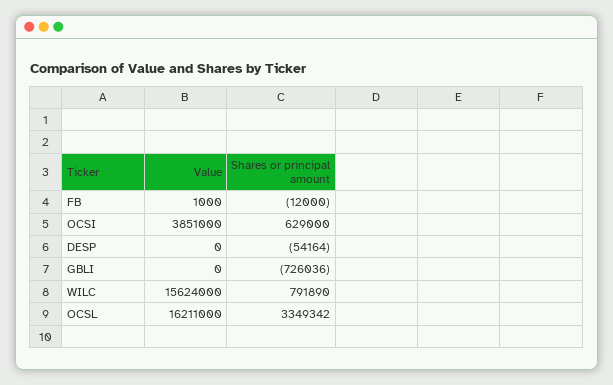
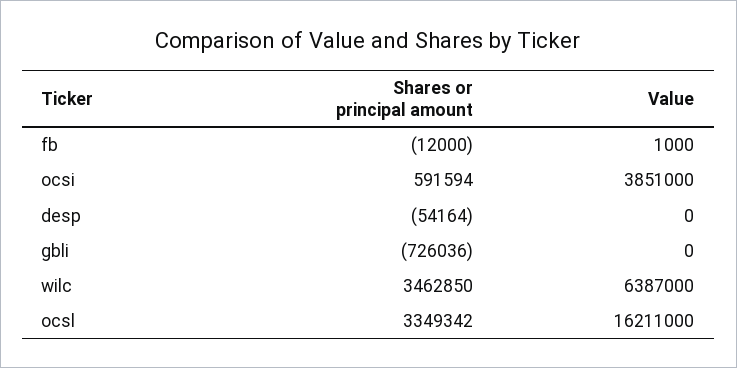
  {
    "Value": {
      "FB": 1000,
      "OCSI": 3851000,
      "DESP": 0,
      "GBLI": 0,
-     "WILC": 15624000,
+     "WILC": 6387000,
      "OCSL": 16211000
    },
    "Shares or principal amount": {
      "FB": -12000,
-     "OCSI": 629000,
+     "OCSI": 591594,
      "DESP": -54164,
      "GBLI": -726036,
-     "WILC": 791890,
+     "WILC": 3462850,
      "OCSL": 3349342
    }
  }

